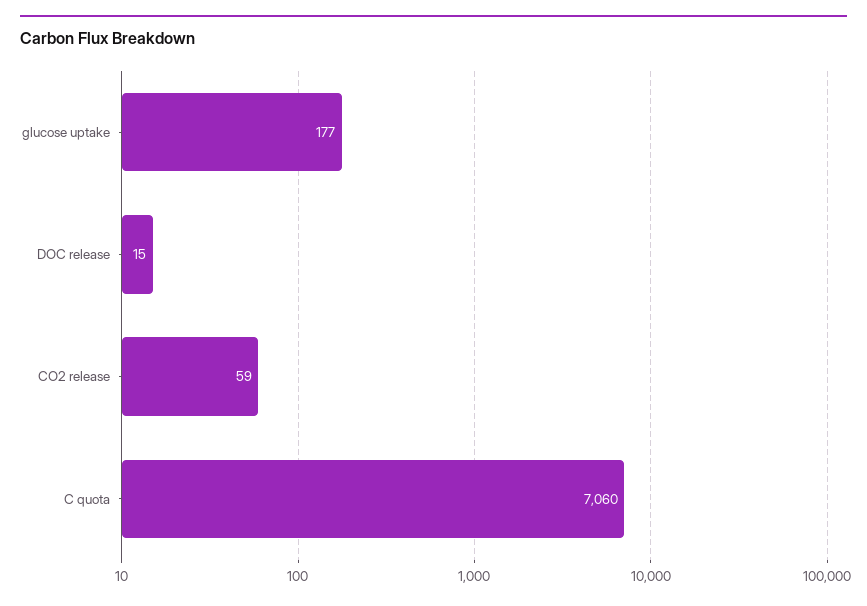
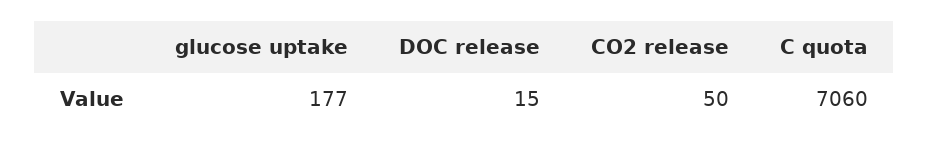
  {
    "glucose uptake": 177,
    "DOC release": 15,
-   "CO2 release": 59,
+   "CO2 release": 50,
    "C quota": 7060
  }

